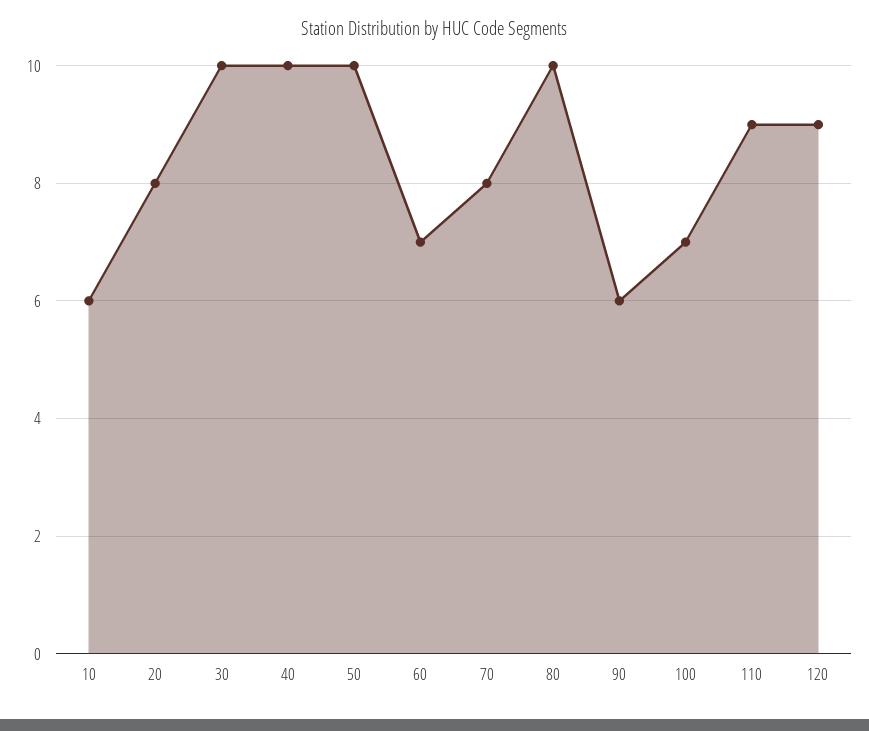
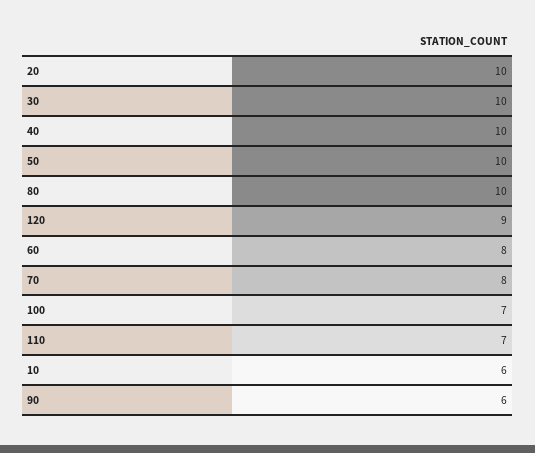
  {
    "10": 6,
-   "20": 8,
+   "20": 10,
    "30": 10,
    "40": 10,
    "50": 10,
-   "60": 7,
+   "60": 8,
    "70": 8,
    "80": 10,
    "90": 6,
    "100": 7,
-   "110": 9,
+   "110": 7,
    "120": 9
  }

